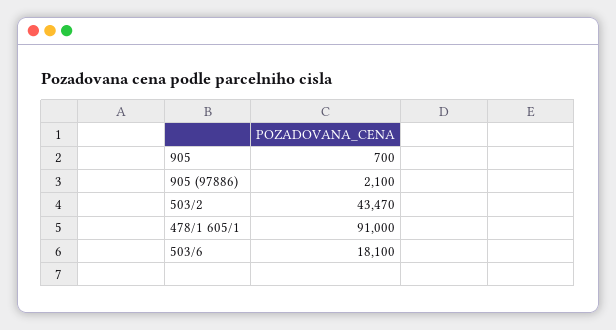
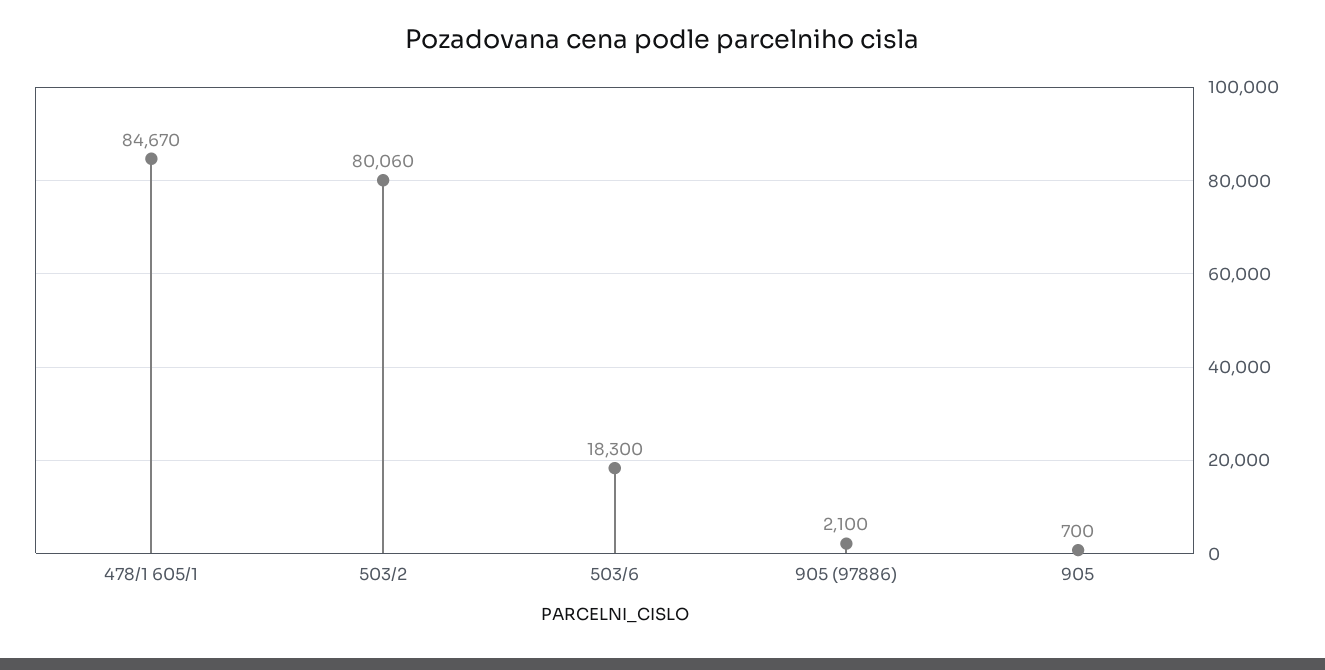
  {
    "905": 700,
    "905 (97886)": 2100,
-   "503/2": 43470,
+   "503/2": 80060,
-   "478/1 605/1": 91000,
+   "478/1 605/1": 84670,
-   "503/6": 18100
+   "503/6": 18300
  }

